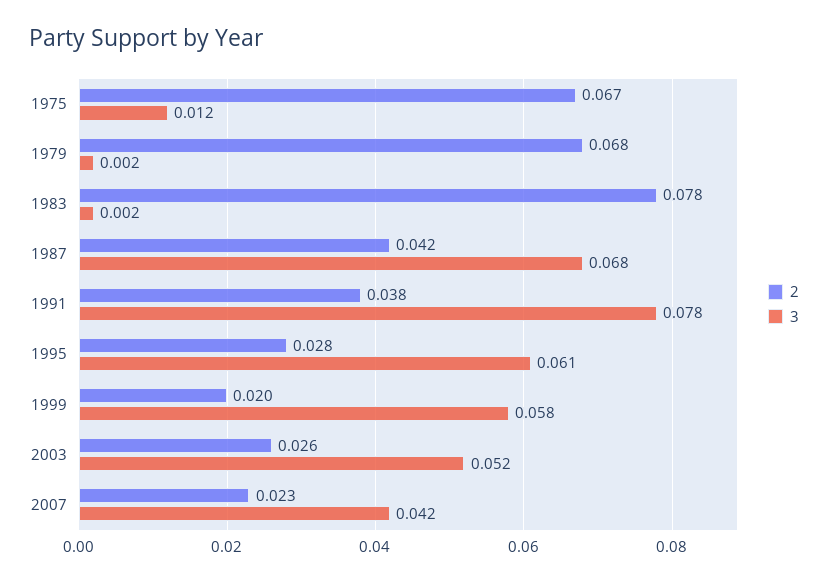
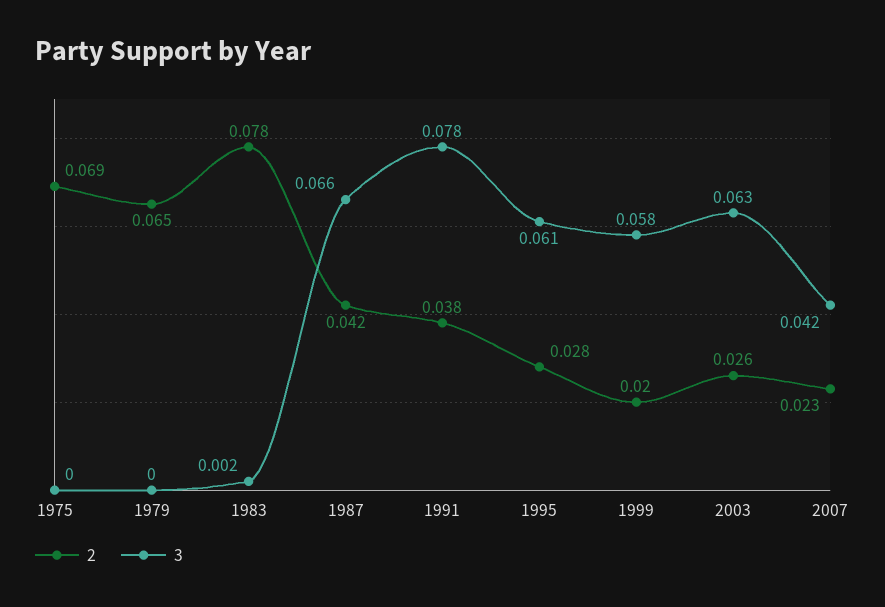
  {
    "2": {
-     "1975": 0.067,
+     "1975": 0.069,
-     "1979": 0.068,
+     "1979": 0.065,
      "1983": 0.078,
      "1987": 0.042,
      "1991": 0.038,
      "1995": 0.028,
      "1999": 0.02,
      "2003": 0.026,
      "2007": 0.023
    },
    "3": {
-     "1975": 0.012,
+     "1975": 0,
-     "1979": 0.002,
+     "1979": 0,
      "1983": 0.002,
-     "1987": 0.068,
+     "1987": 0.066,
      "1991": 0.078,
      "1995": 0.061,
      "1999": 0.058,
-     "2003": 0.052,
+     "2003": 0.063,
      "2007": 0.042
    }
  }

